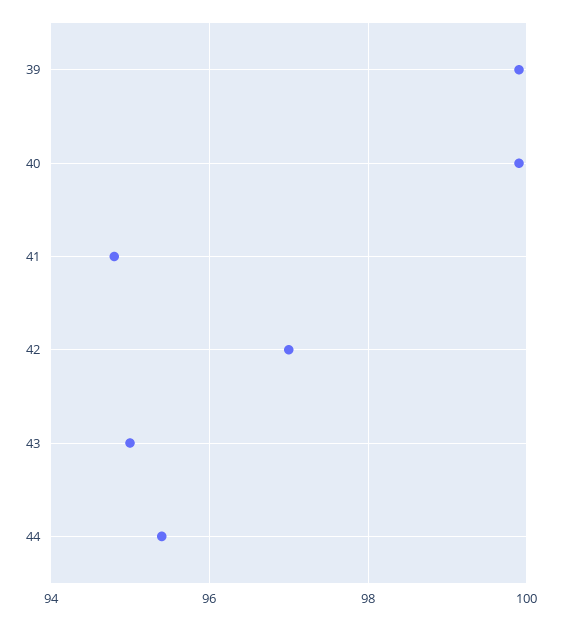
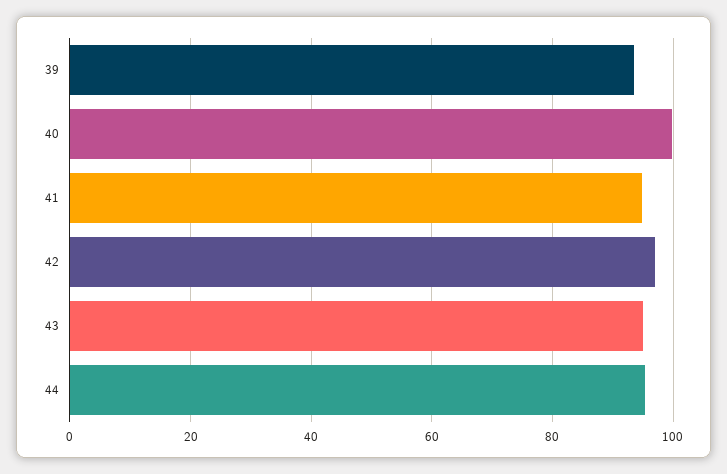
  {
-   "39": 100,
+   "39": 94,
    "40": 100,
    "41": 95,
    "42": 97,
    "43": 95,
    "44": 95.5
  }

